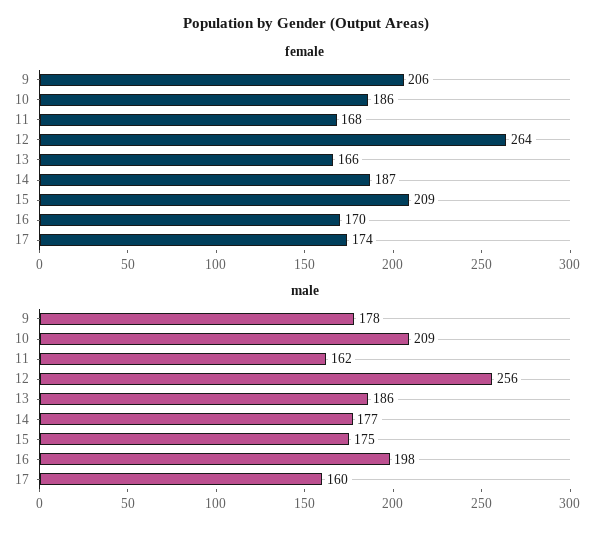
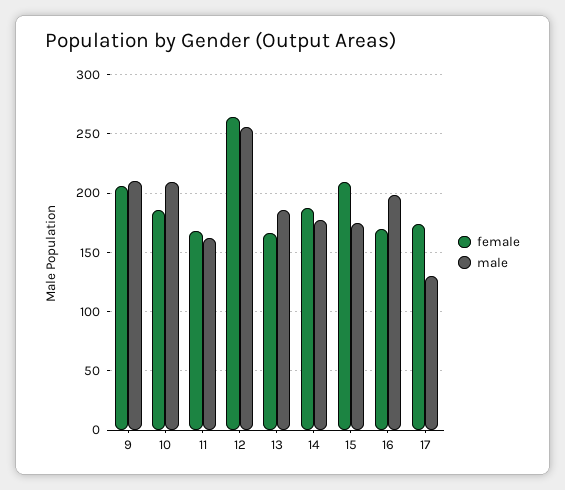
  {
    "female": {
      "9": 206,
      "10": 186,
      "11": 168,
      "12": 264,
      "13": 166,
      "14": 187,
      "15": 209,
      "16": 170,
      "17": 174
    },
    "male": {
-     "9": 178,
+     "9": 210,
      "10": 209,
      "11": 162,
      "12": 256,
      "13": 186,
      "14": 177,
      "15": 175,
      "16": 198,
-     "17": 160
+     "17": 130
    }
  }

